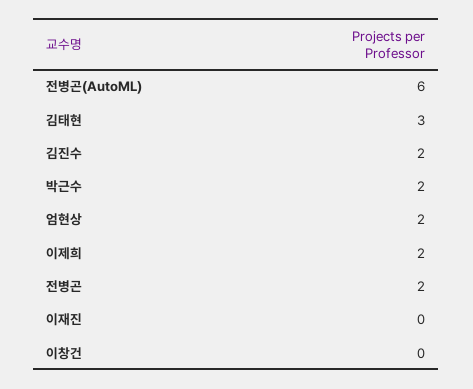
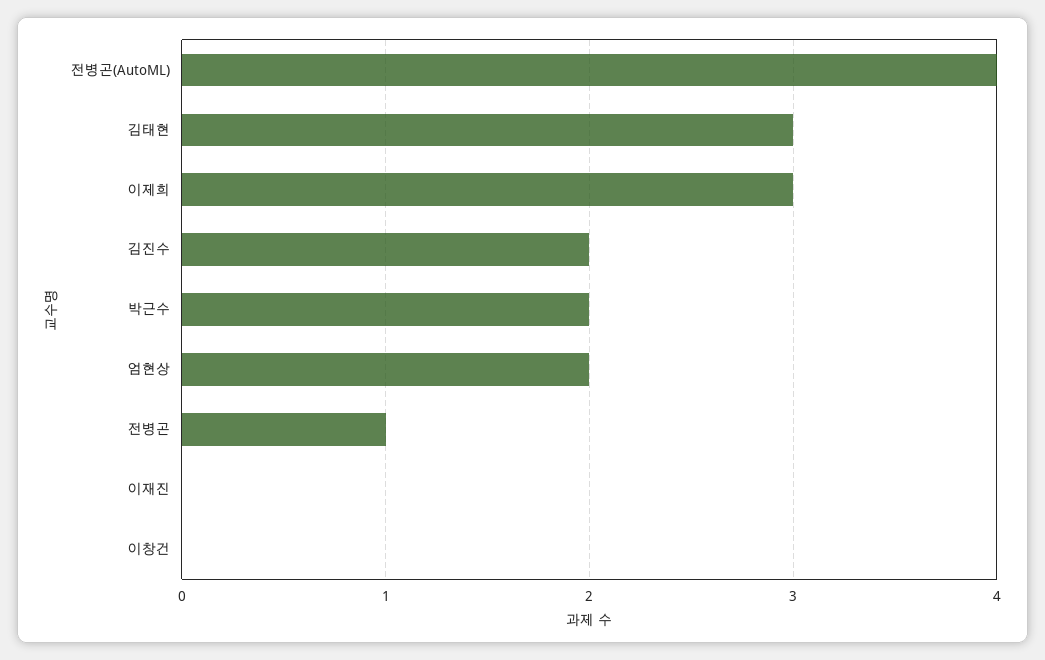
  {
-   "전병곤(AutoML)": 6,
+   "전병곤(AutoML)": 4,
    "김태현": 3,
    "김진수": 2,
    "박근수": 2,
    "엄현상": 2,
-   "이제희": 2,
+   "이제희": 3,
-   "전병곤": 2,
+   "전병곤": 1,
    "이재진": 0,
    "이창건": 0
  }

